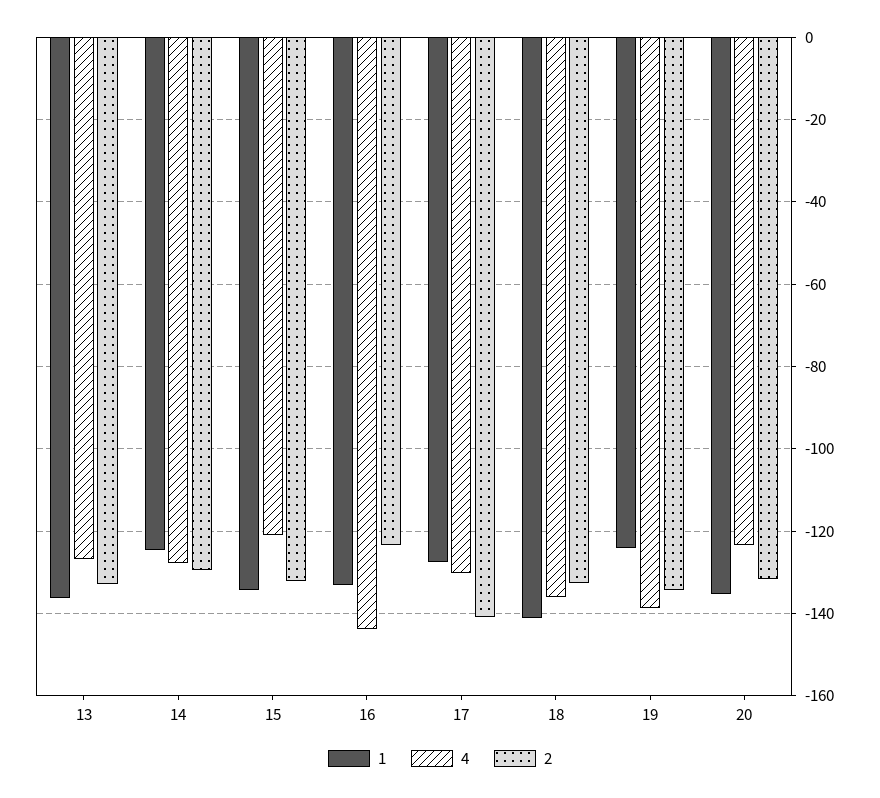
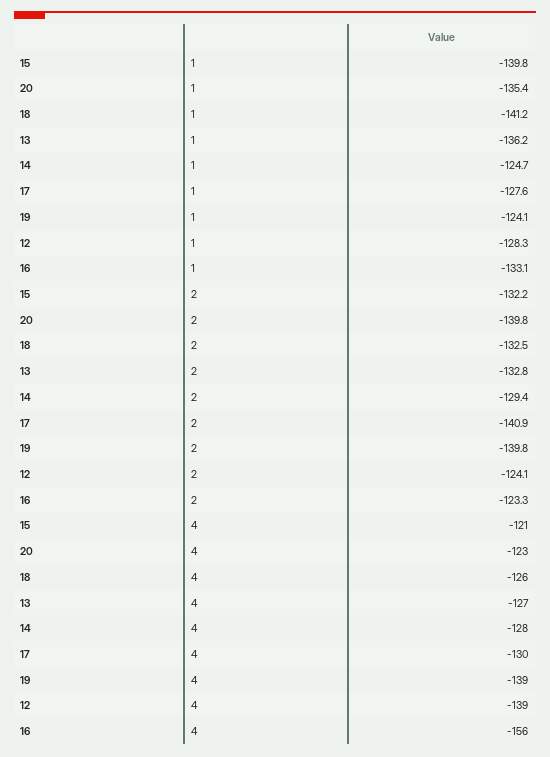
  {
    "1": {
      "13": -136.2,
      "14": -124.7,
-     "15": -134,
+     "15": -139.8,
      "16": -133.1,
      "17": -127.6,
      "18": -141.2,
      "19": -124.1,
-     "20": -135.4
+     "20": -135.4,
+     "12": -128.3
    },
    "4": {
      "13": -127,
      "14": -128,
      "15": -121,
-     "16": -144,
+     "16": -156,
      "17": -130,
-     "18": -136,
+     "18": -126,
      "19": -139,
-     "20": -123
+     "20": -123,
+     "12": -139
    },
    "2": {
      "13": -132.8,
      "14": -129.4,
      "15": -132.2,
      "16": -123.3,
      "17": -140.9,
      "18": -132.5,
-     "19": -134,
+     "19": -139.8,
-     "20": -132
+     "20": -139.8,
+     "12": -124.1
    }
  }

